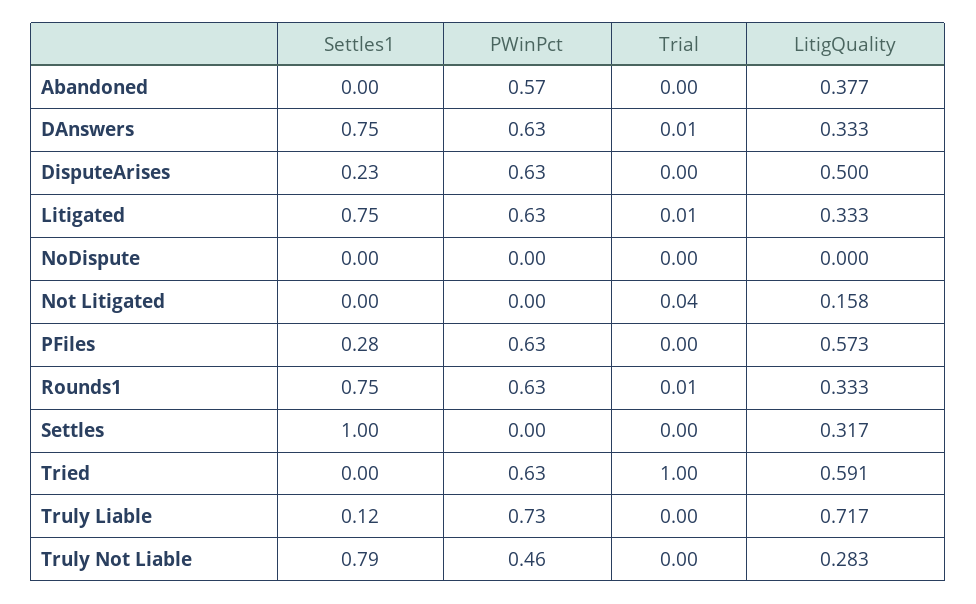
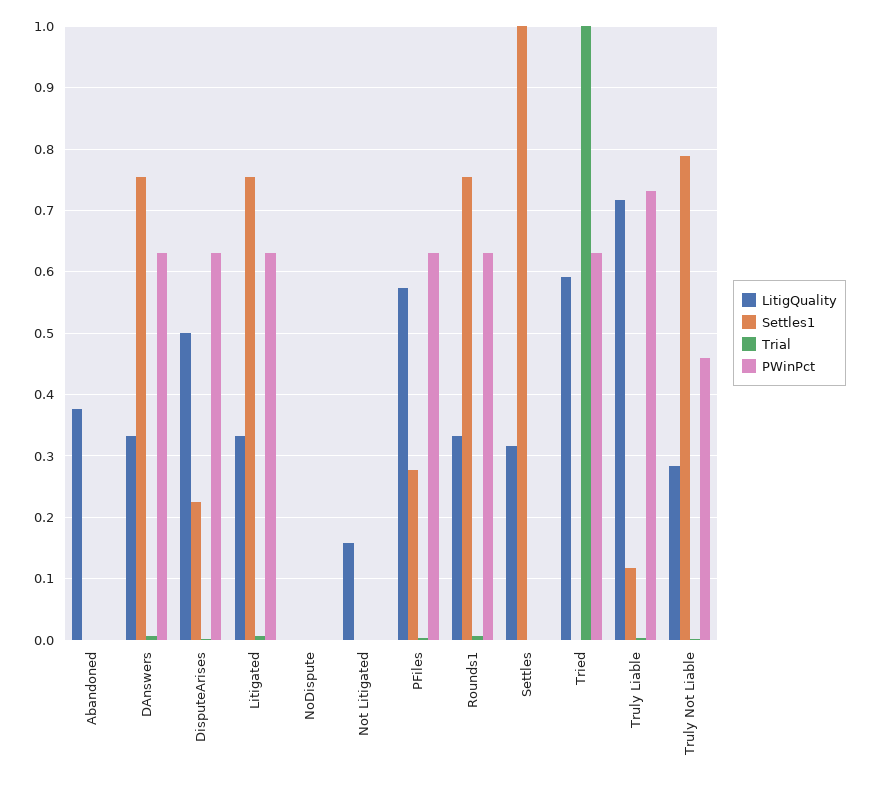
  {
    "Settles1": {
      "Abandoned": 0,
      "DAnswers": 0.75,
      "DisputeArises": 0.23,
      "Litigated": 0.75,
      "NoDispute": 0,
      "Not Litigated": 0,
      "PFiles": 0.28,
      "Rounds1": 0.75,
      "Settles": 1,
      "Tried": 0,
      "Truly Liable": 0.12,
      "Truly Not Liable": 0.79
    },
    "PWinPct": {
-     "Abandoned": 0.57,
+     "Abandoned": 0,
      "DAnswers": 0.63,
      "DisputeArises": 0.63,
      "Litigated": 0.63,
      "NoDispute": 0,
      "Not Litigated": 0,
      "PFiles": 0.63,
      "Rounds1": 0.63,
      "Settles": 0,
      "Tried": 0.63,
      "Truly Liable": 0.73,
      "Truly Not Liable": 0.46
    },
    "Trial": {
      "Abandoned": 0,
      "DAnswers": 0.01,
      "DisputeArises": 0,
      "Litigated": 0.01,
      "NoDispute": 0,
-     "Not Litigated": 0.04,
+     "Not Litigated": 0,
      "PFiles": 0,
      "Rounds1": 0.01,
      "Settles": 0,
      "Tried": 1,
      "Truly Liable": 0,
      "Truly Not Liable": 0
    },
    "LitigQuality": {
      "Abandoned": 0.377,
      "DAnswers": 0.333,
      "DisputeArises": 0.5,
      "Litigated": 0.333,
      "NoDispute": 0,
      "Not Litigated": 0.158,
      "PFiles": 0.573,
      "Rounds1": 0.333,
      "Settles": 0.317,
      "Tried": 0.591,
      "Truly Liable": 0.717,
      "Truly Not Liable": 0.283
    }
  }

